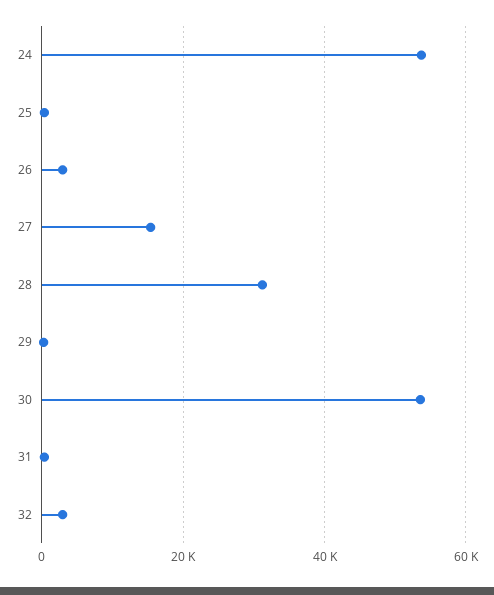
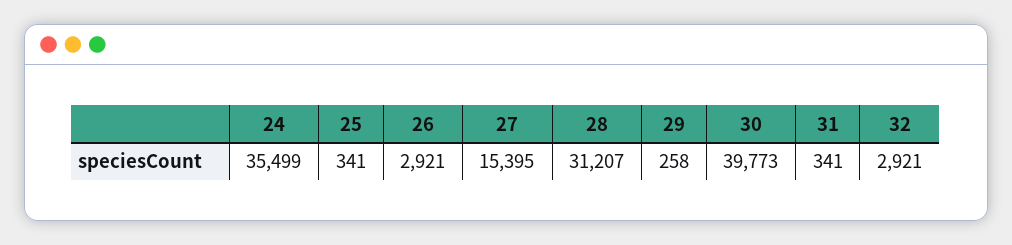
  {
-   "24": 54000,
+   "24": 35499,
    "25": 341,
    "26": 2921,
    "27": 15395,
    "28": 31207,
    "29": 258,
-   "30": 54000,
+   "30": 39773,
    "31": 341,
    "32": 2921
  }

